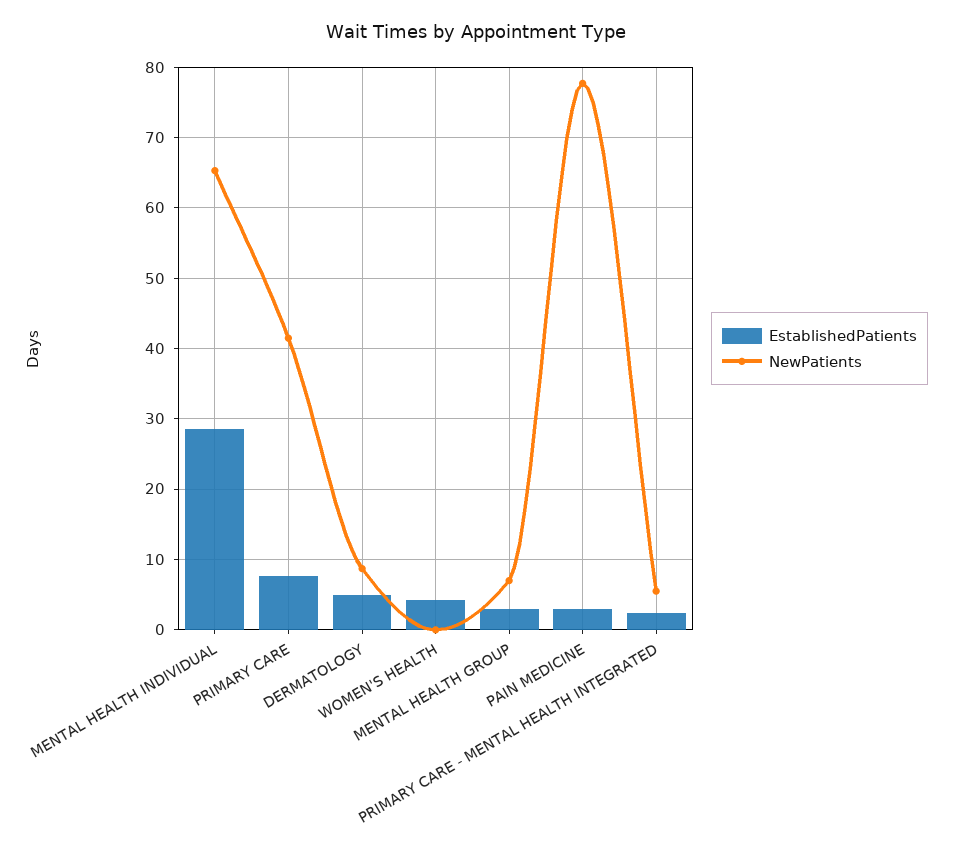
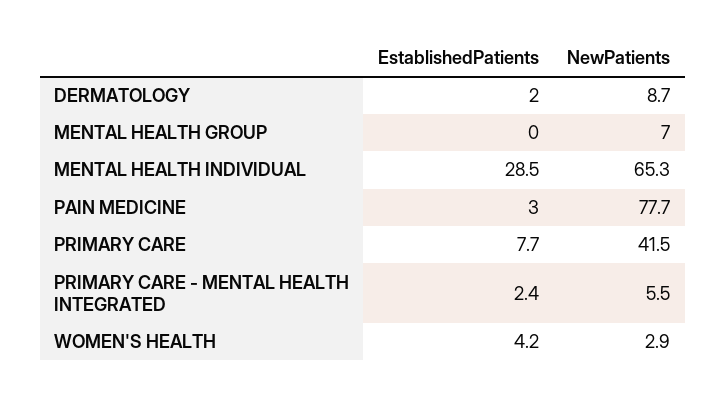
  {
    "EstablishedPatients": {
      "MENTAL HEALTH INDIVIDUAL": 28.5,
      "PRIMARY CARE": 7.7,
-     "DERMATOLOGY": 5,
+     "DERMATOLOGY": 2,
      "WOMEN'S HEALTH": 4.2,
-     "MENTAL HEALTH GROUP": 3,
+     "MENTAL HEALTH GROUP": 0,
      "PAIN MEDICINE": 3,
      "PRIMARY CARE - MENTAL HEALTH INTEGRATED": 2.4
    },
    "NewPatients": {
      "MENTAL HEALTH INDIVIDUAL": 65.3,
      "PRIMARY CARE": 41.5,
      "DERMATOLOGY": 8.7,
-     "WOMEN'S HEALTH": 0,
+     "WOMEN'S HEALTH": 2.9,
      "MENTAL HEALTH GROUP": 7,
      "PAIN MEDICINE": 77.7,
      "PRIMARY CARE - MENTAL HEALTH INTEGRATED": 5.5
    }
  }

